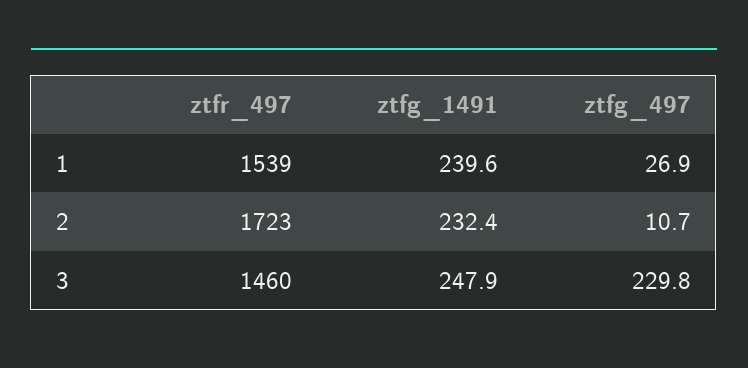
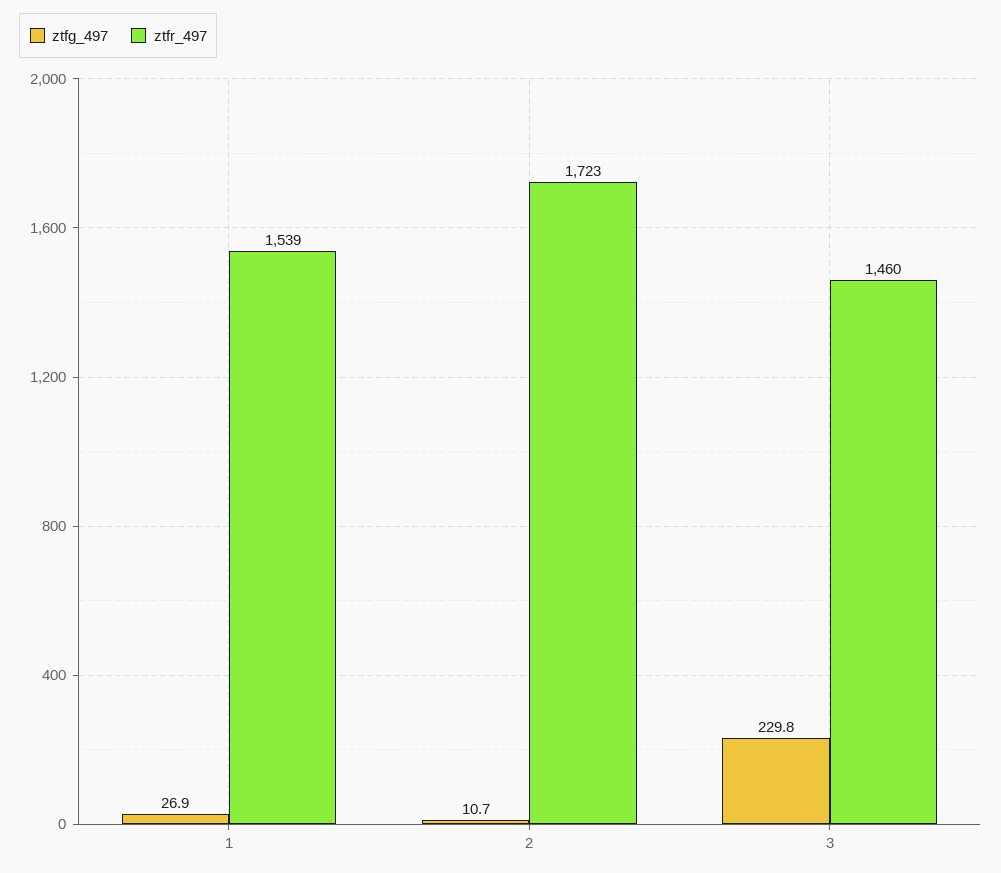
  {
    "ztfr_497": {
      "1": 1539,
      "2": 1723,
      "3": 1460
    },
-   "ztfg_1491": {
-     "1": 239.6,
-     "2": 232.4,
-     "3": 247.9
-   },
    "ztfg_497": {
      "1": 26.9,
      "2": 10.7,
      "3": 229.8
    }
  }

